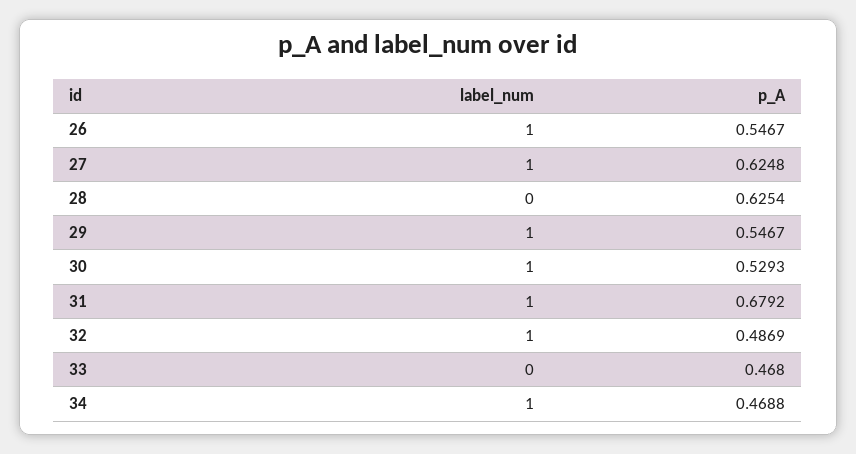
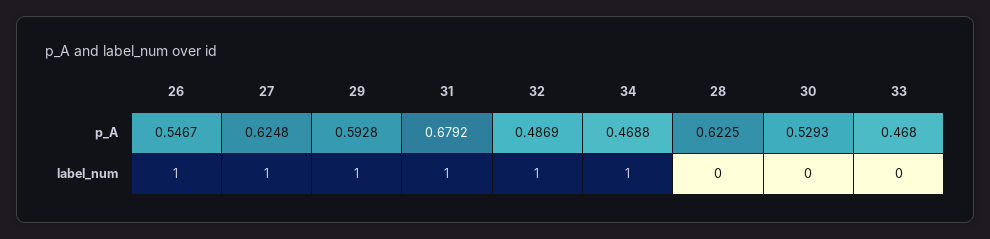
  {
    "label_num": {
      "26": 1,
      "27": 1,
      "28": 0,
      "29": 1,
-     "30": 1,
+     "30": 0,
      "31": 1,
      "32": 1,
      "33": 0,
      "34": 1
    },
    "p_A": {
      "26": 0.5467,
      "27": 0.6248,
-     "28": 0.6254,
+     "28": 0.6225,
-     "29": 0.5467,
+     "29": 0.5928,
      "30": 0.5293,
      "31": 0.6792,
      "32": 0.4869,
      "33": 0.468,
      "34": 0.4688
    }
  }

